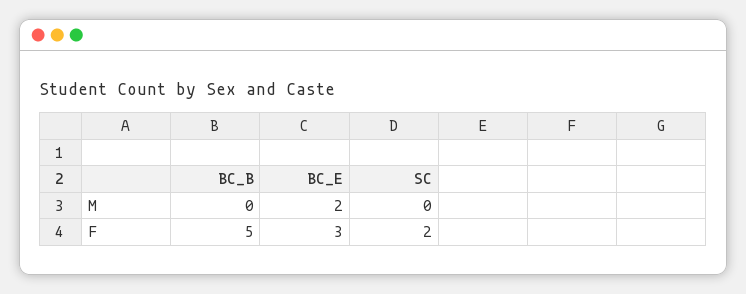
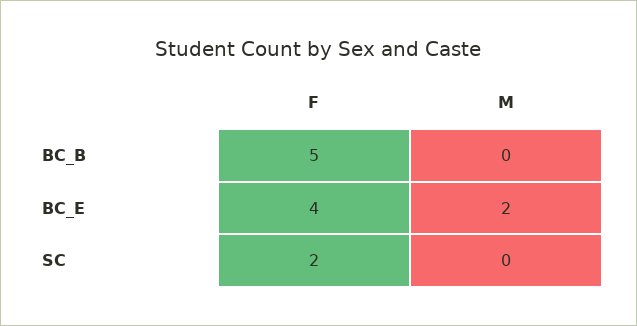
  {
    "BC_B": {
      "M": 0,
      "F": 5
    },
    "BC_E": {
      "M": 2,
-     "F": 3
+     "F": 4
    },
    "SC": {
      "M": 0,
      "F": 2
    }
  }

